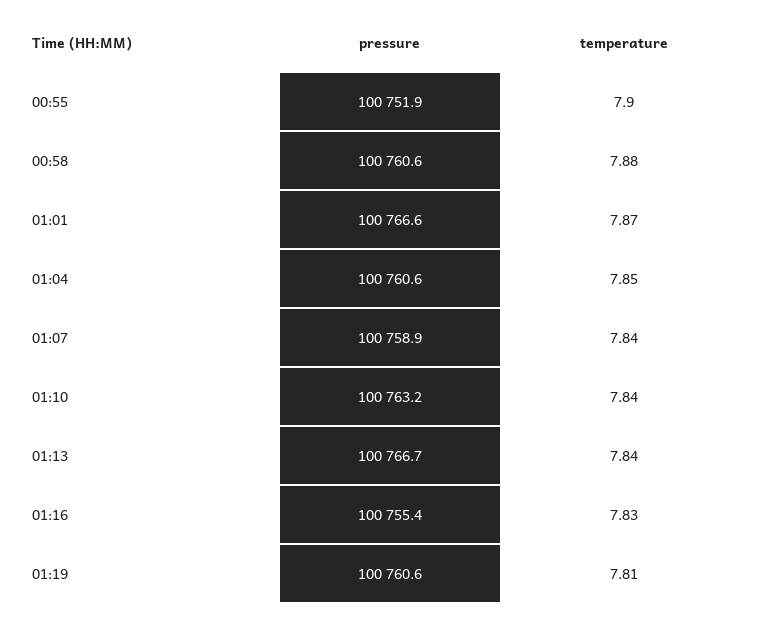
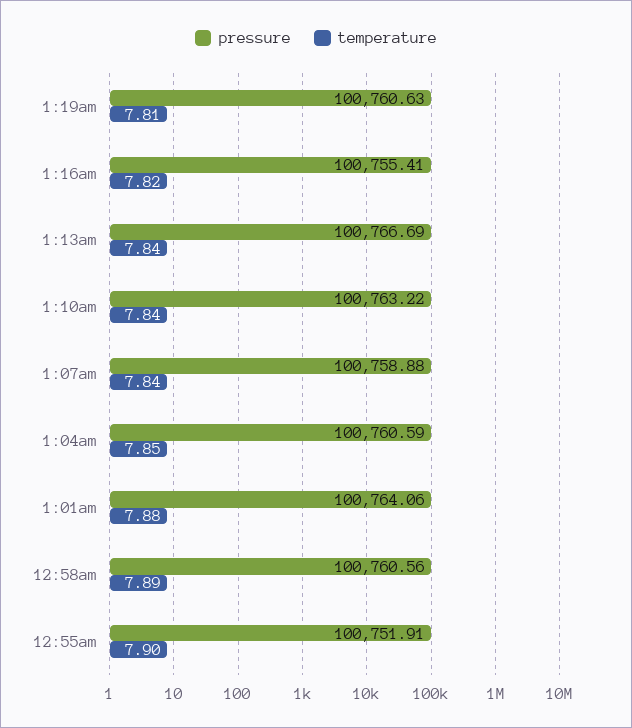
  {
    "pressure": {
      "00:55": 100751.91,
      "00:58": 100760.56,
-     "01:01": 100766.6,
+     "01:01": 100764.06,
      "01:04": 100760.59,
      "01:07": 100758.88,
      "01:10": 100763.22,
      "01:13": 100766.69,
      "01:16": 100755.41,
      "01:19": 100760.63
    },
    "temperature": {
      "00:55": 7.9,
-     "00:58": 7.88,
+     "00:58": 7.89,
-     "01:01": 7.87,
+     "01:01": 7.88,
      "01:04": 7.85,
      "01:07": 7.84,
      "01:10": 7.84,
      "01:13": 7.84,
-     "01:16": 7.83,
+     "01:16": 7.82,
      "01:19": 7.81
    }
  }

